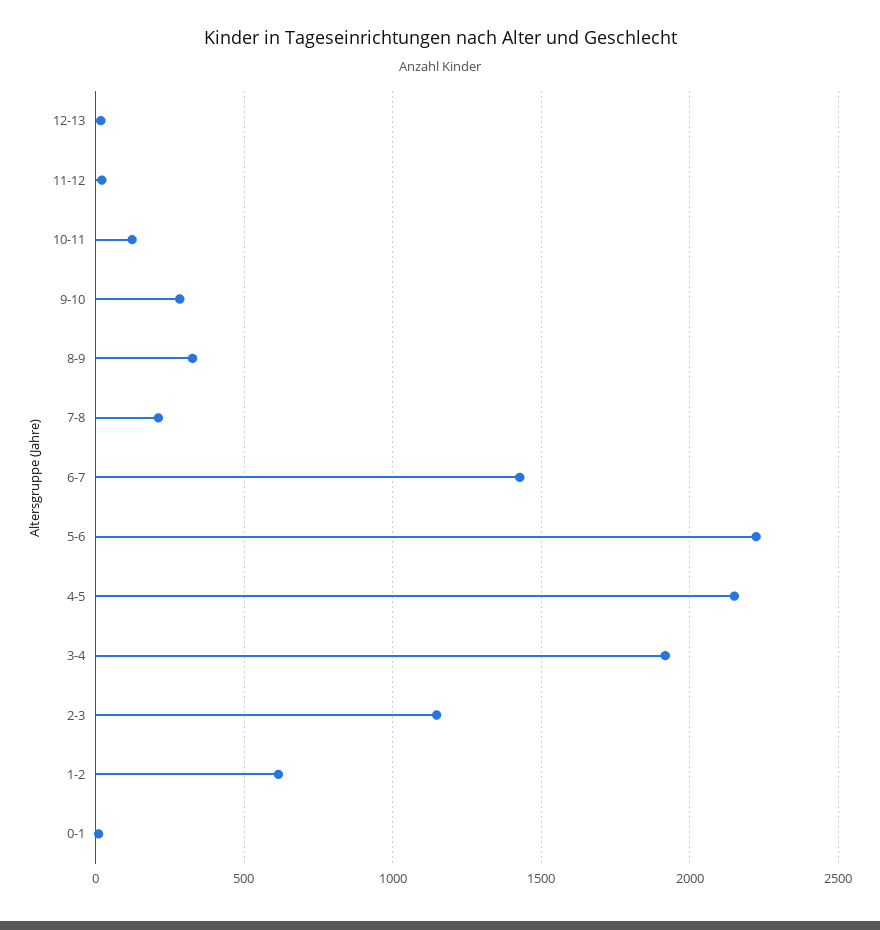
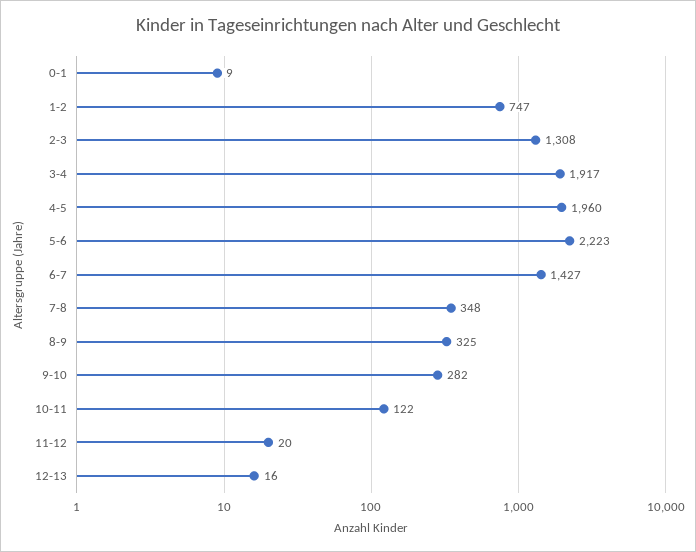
  {
    "12-13": 16,
    "11-12": 20,
    "10-11": 122,
    "9-10": 282,
    "8-9": 325,
-   "7-8": 200,
+   "7-8": 348,
    "6-7": 1427,
    "5-6": 2223,
-   "4-5": 2150,
+   "4-5": 1960,
    "3-4": 1917,
-   "2-3": 1150,
+   "2-3": 1308,
-   "1-2": 600,
+   "1-2": 747,
    "0-1": 9
  }

